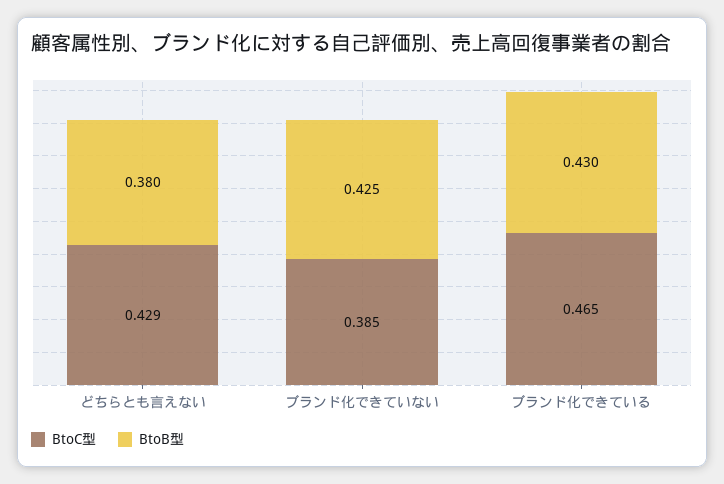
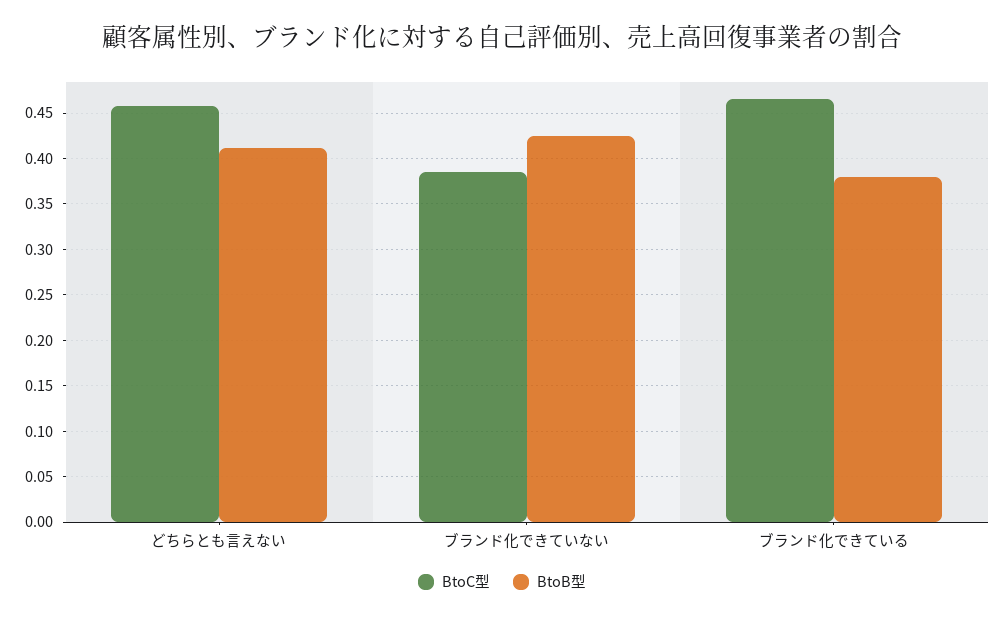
  {
    "BtoC型": {
-     "どちらとも言えない": 0.429,
+     "どちらとも言えない": 0.46,
      "ブランド化できていない": 0.385,
      "ブランド化できている": 0.465
    },
    "BtoB型": {
-     "どちらとも言えない": 0.38,
+     "どちらとも言えない": 0.41,
      "ブランド化できていない": 0.425,
-     "ブランド化できている": 0.43
+     "ブランド化できている": 0.38
    }
  }

